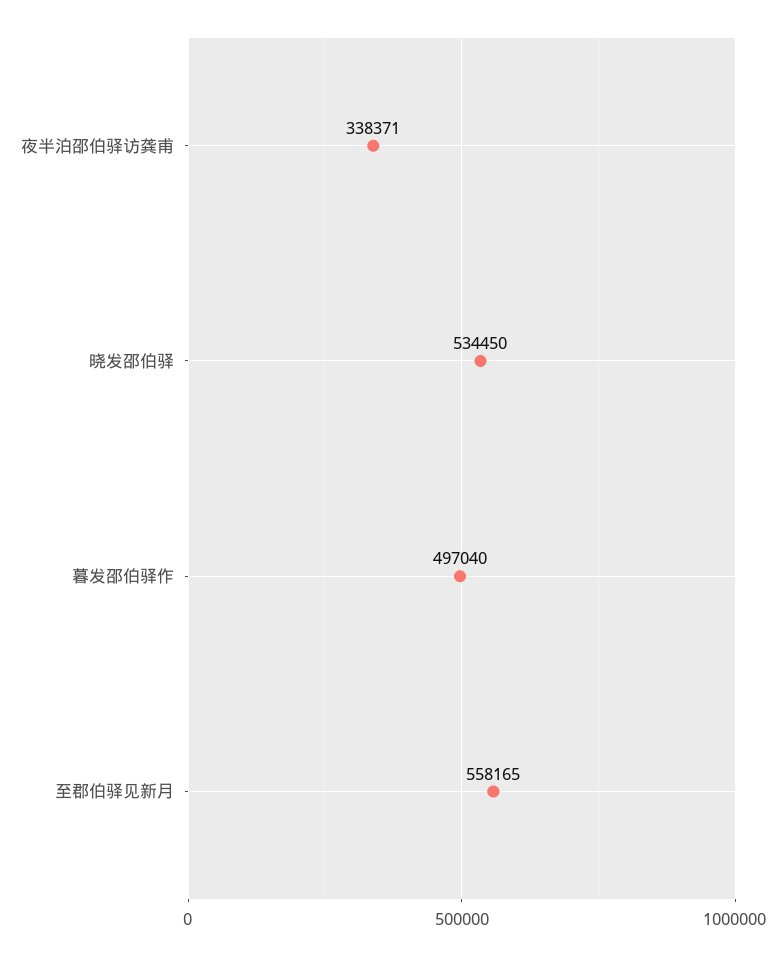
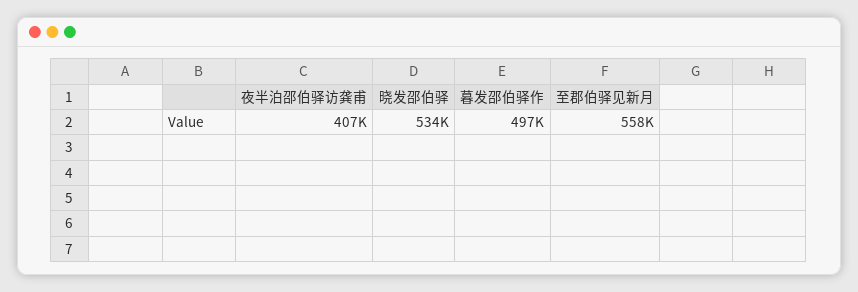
  {
-   "夜半泊邵伯驿访龚甫": 338371,
+   "夜半泊邵伯驿访龚甫": 407000,
    "晓发邵伯驿": 534450,
    "暮发邵伯驿作": 497040,
    "至郡伯驿见新月": 558165
  }

